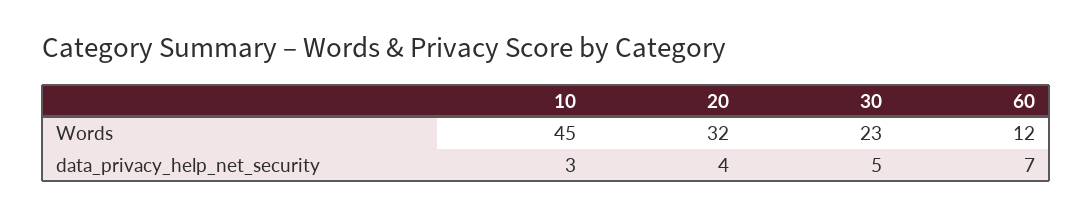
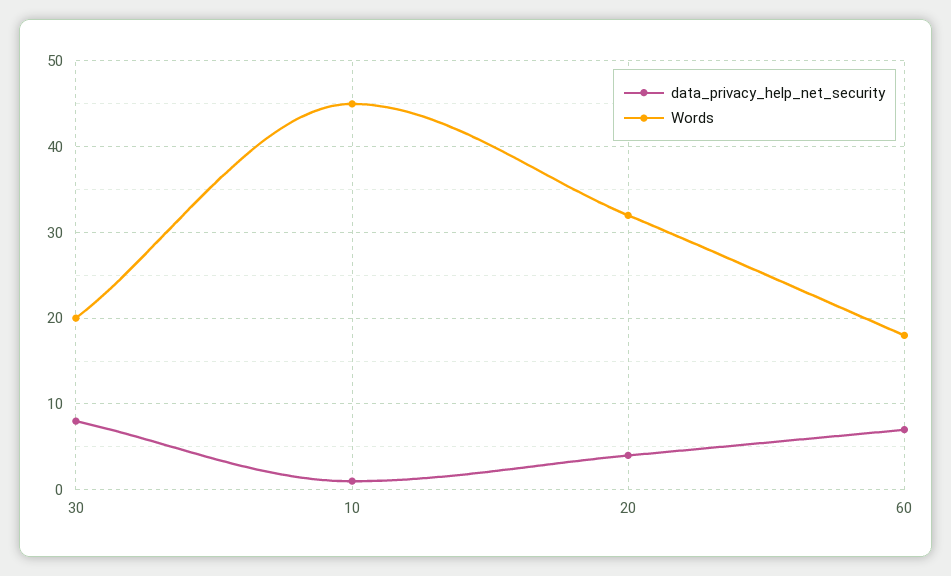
  {
    "Words": {
      "10": 45,
      "20": 32,
-     "30": 23,
+     "30": 20,
-     "60": 12
+     "60": 18
    },
    "data_privacy_help_net_security": {
-     "10": 3,
+     "10": 1,
      "20": 4,
-     "30": 5,
+     "30": 8,
      "60": 7
    }
  }

